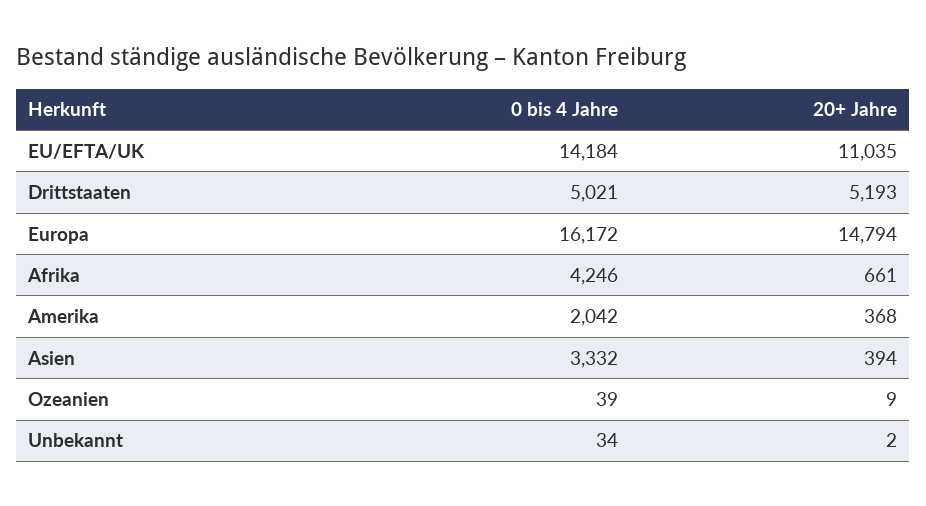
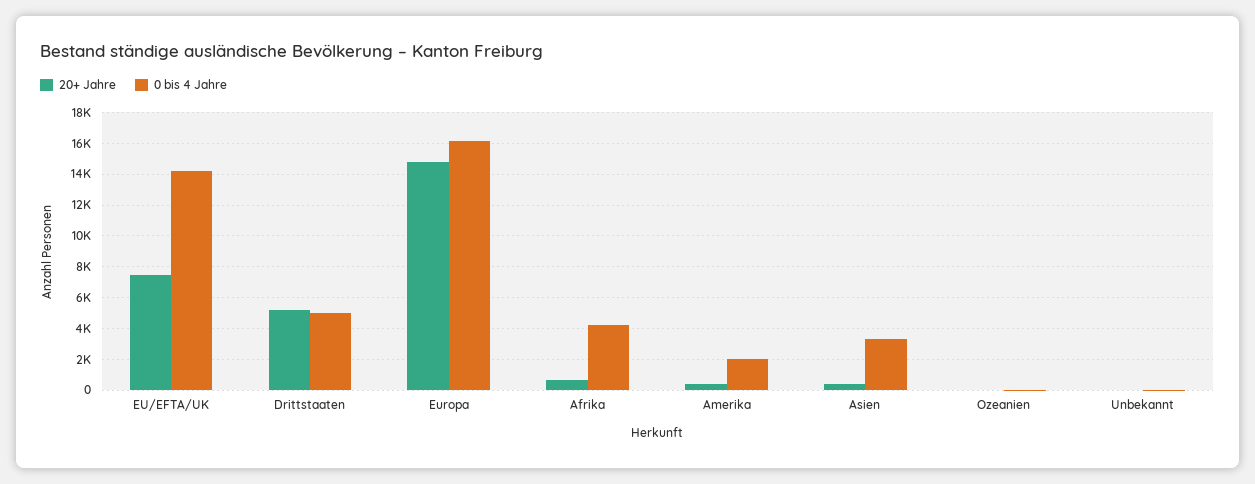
  {
    "0 bis 4 Jahre": {
      "EU/EFTA/UK": 14184,
      "Drittstaaten": 5021,
      "Europa": 16172,
      "Afrika": 4246,
      "Amerika": 2042,
      "Asien": 3332,
      "Ozeanien": 39,
      "Unbekannt": 34
    },
    "20+ Jahre": {
-     "EU/EFTA/UK": 11035,
+     "EU/EFTA/UK": 7500,
      "Drittstaaten": 5193,
      "Europa": 14794,
      "Afrika": 661,
      "Amerika": 368,
      "Asien": 394,
      "Ozeanien": 9,
      "Unbekannt": 2
    }
  }

